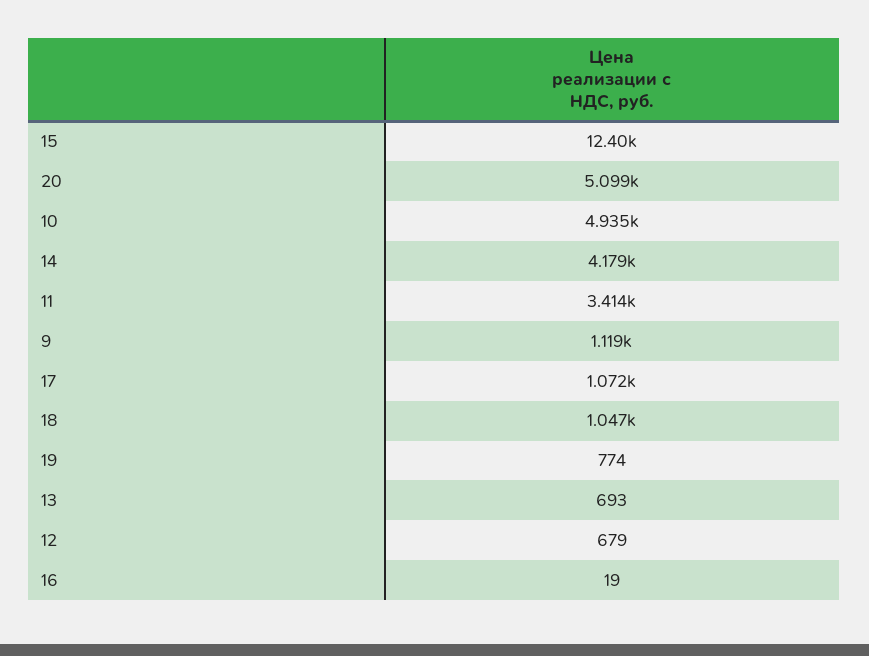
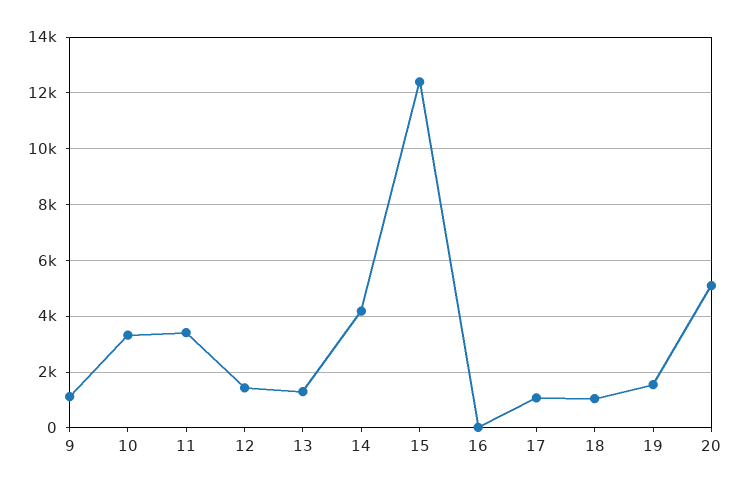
  {
    "15": 12400,
    "20": 5099,
-   "10": 4935,
+   "10": 3250,
    "14": 4179,
    "11": 3414,
    "9": 1119,
    "17": 1072,
    "18": 1047,
-   "19": 774,
+   "19": 1500,
-   "13": 693,
+   "13": 1250,
-   "12": 679,
+   "12": 1500,
    "16": 19
  }

